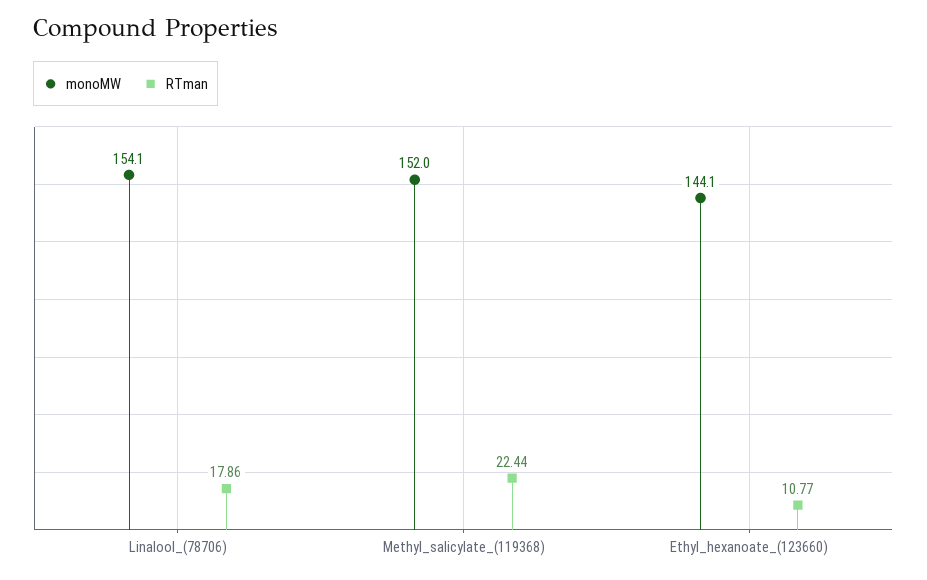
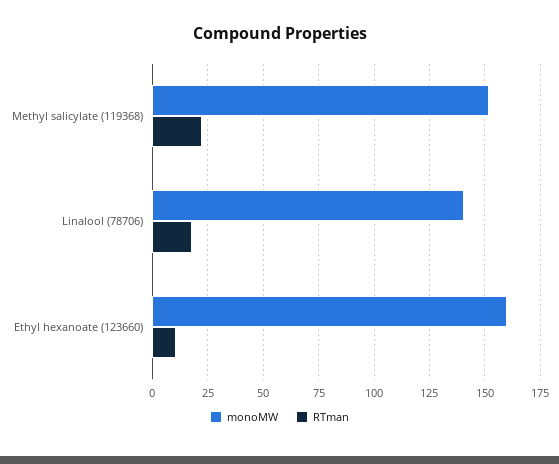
  {
    "monoMW": {
-     "Linalool_(78706)": 154.1,
+     "Linalool_(78706)": 140,
      "Methyl_salicylate_(119368)": 152,
-     "Ethyl_hexanoate_(123660)": 144.1
+     "Ethyl_hexanoate_(123660)": 160
    },
    "RTman": {
      "Linalool_(78706)": 17.86,
      "Methyl_salicylate_(119368)": 22.44,
      "Ethyl_hexanoate_(123660)": 10.77
    }
  }

